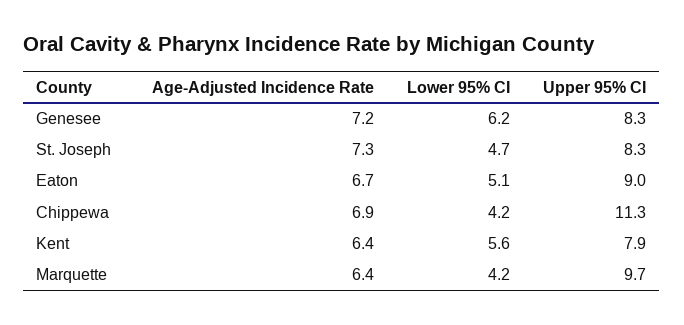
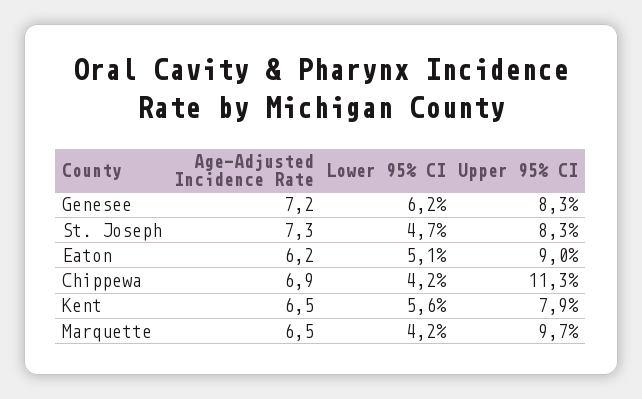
  {
    "Age-Adjusted Incidence Rate": {
      "Genesee": 7.2,
      "St. Joseph": 7.3,
-     "Eaton": 6.7,
+     "Eaton": 6.2,
      "Chippewa": 6.9,
-     "Kent": 6.4,
+     "Kent": 6.5,
-     "Marquette": 6.4
+     "Marquette": 6.5
    },
    "Lower 95% CI": {
      "Genesee": 6.2,
      "St. Joseph": 4.7,
      "Eaton": 5.1,
      "Chippewa": 4.2,
      "Kent": 5.6,
      "Marquette": 4.2
    },
    "Upper 95% CI": {
      "Genesee": 8.3,
      "St. Joseph": 8.3,
      "Eaton": 9,
      "Chippewa": 11.3,
      "Kent": 7.9,
      "Marquette": 9.7
    }
  }

